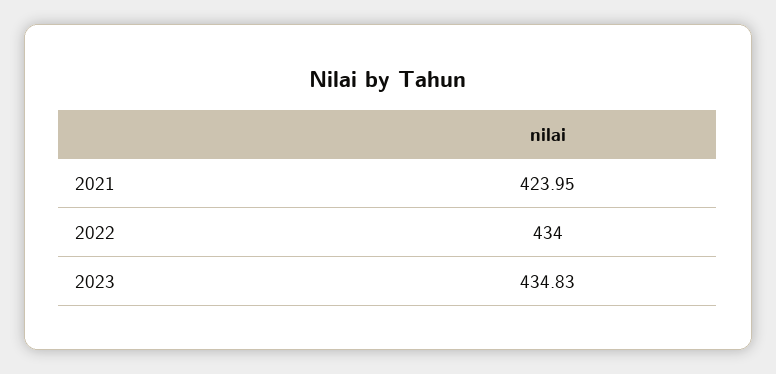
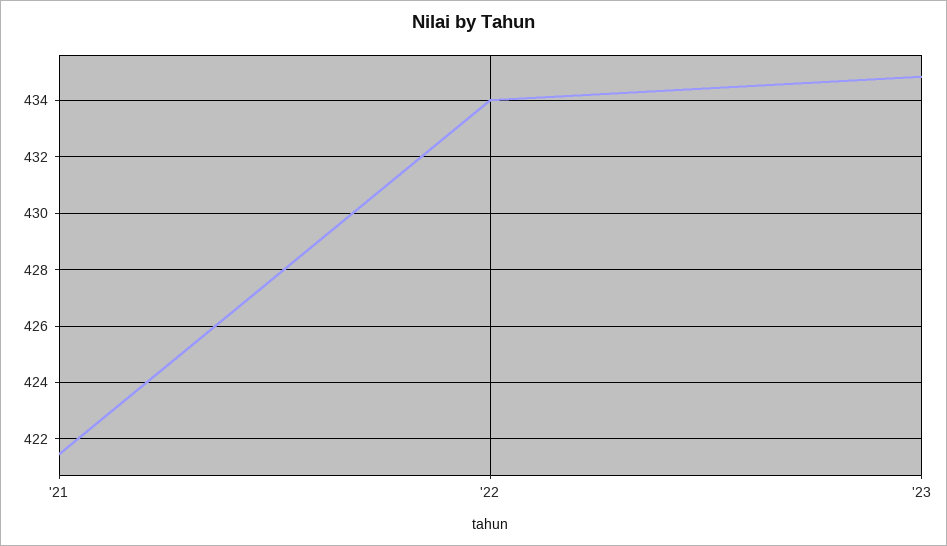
  {
-   "2021": 423.95,
+   "2021": 421.5,
    "2022": 434,
    "2023": 434.83
  }

